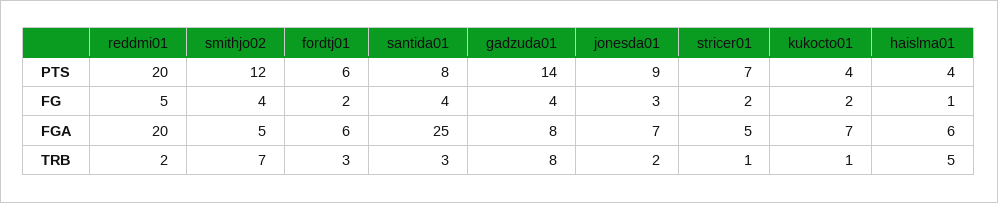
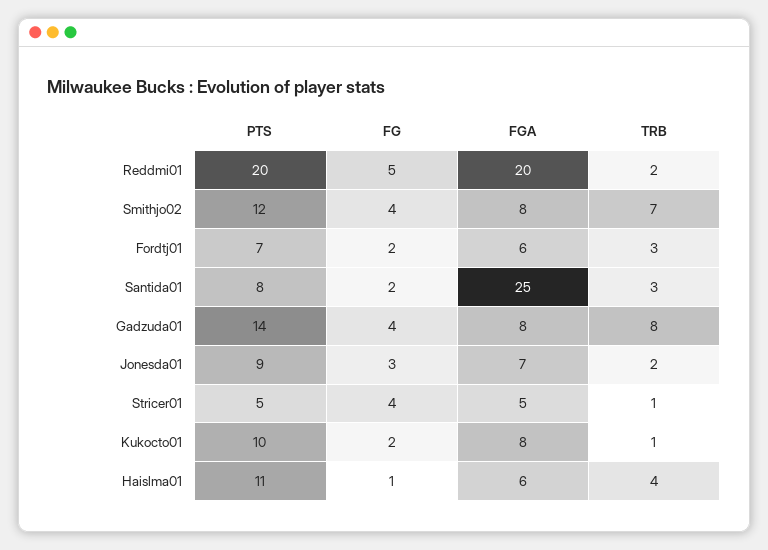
  {
    "reddmi01": {
      "PTS": 20,
      "FG": 5,
      "FGA": 20,
      "TRB": 2
    },
    "smithjo02": {
      "PTS": 12,
      "FG": 4,
-     "FGA": 5,
+     "FGA": 8,
      "TRB": 7
    },
    "fordtj01": {
-     "PTS": 6,
+     "PTS": 7,
      "FG": 2,
      "FGA": 6,
      "TRB": 3
    },
    "santida01": {
      "PTS": 8,
-     "FG": 4,
+     "FG": 2,
      "FGA": 25,
      "TRB": 3
    },
    "gadzuda01": {
      "PTS": 14,
      "FG": 4,
      "FGA": 8,
      "TRB": 8
    },
    "jonesda01": {
      "PTS": 9,
      "FG": 3,
      "FGA": 7,
      "TRB": 2
    },
    "stricer01": {
-     "PTS": 7,
+     "PTS": 5,
-     "FG": 2,
+     "FG": 4,
      "FGA": 5,
      "TRB": 1
    },
    "kukocto01": {
-     "PTS": 4,
+     "PTS": 10,
      "FG": 2,
-     "FGA": 7,
+     "FGA": 8,
      "TRB": 1
    },
    "haislma01": {
-     "PTS": 4,
+     "PTS": 11,
      "FG": 1,
      "FGA": 6,
-     "TRB": 5
+     "TRB": 4
    }
  }

